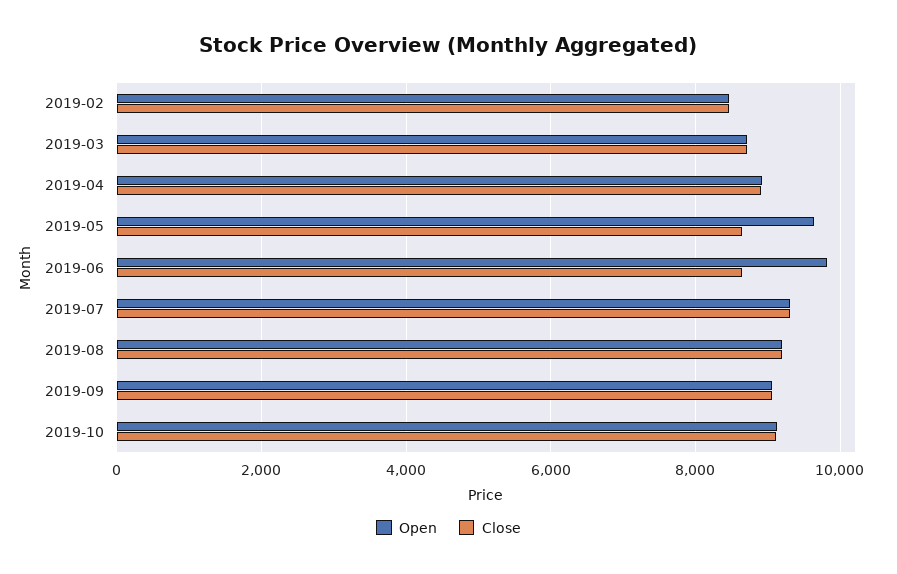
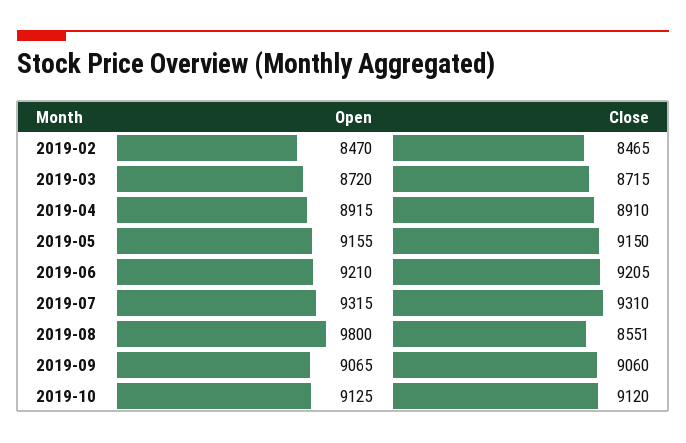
  {
    "Open": {
      "2019-02": 8470,
      "2019-03": 8720,
      "2019-04": 8915,
-     "2019-05": 9600,
+     "2019-05": 9155,
-     "2019-06": 9800,
+     "2019-06": 9210,
      "2019-07": 9315,
-     "2019-08": 9200,
+     "2019-08": 9800,
      "2019-09": 9065,
      "2019-10": 9125
    },
    "Close": {
      "2019-02": 8465,
      "2019-03": 8715,
      "2019-04": 8910,
-     "2019-05": 8600,
+     "2019-05": 9150,
-     "2019-06": 8600,
+     "2019-06": 9205,
      "2019-07": 9310,
-     "2019-08": 9200,
+     "2019-08": 8551,
      "2019-09": 9060,
      "2019-10": 9120
    }
  }

